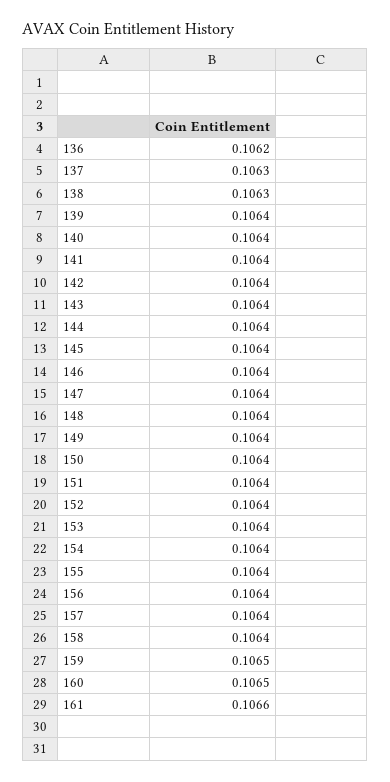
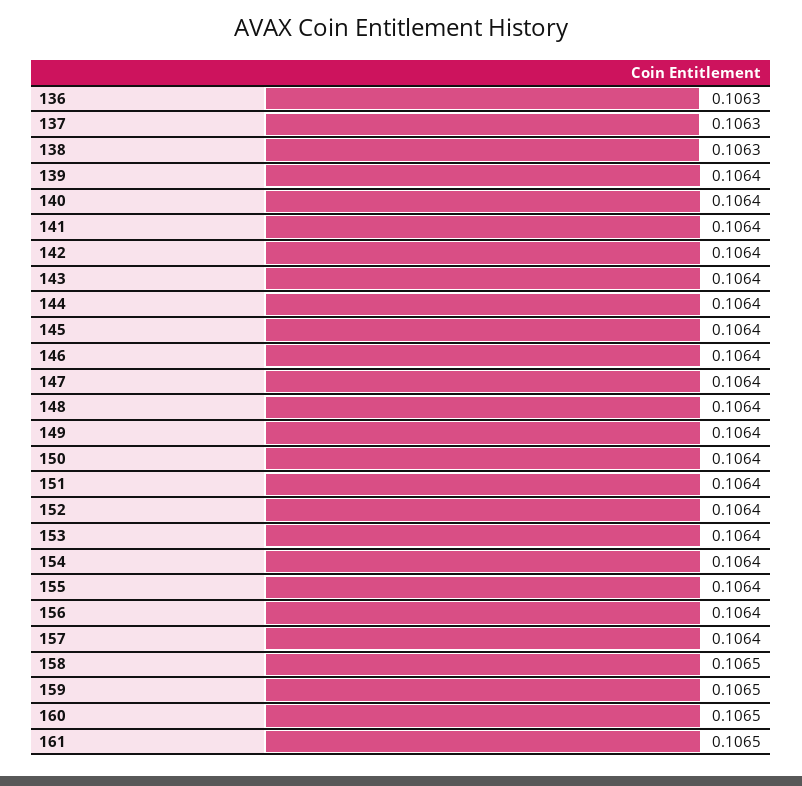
  {
-   "136": 0.1062,
+   "136": 0.1063,
    "137": 0.1063,
    "138": 0.1063,
    "139": 0.1064,
    "140": 0.1064,
    "141": 0.1064,
    "142": 0.1064,
    "143": 0.1064,
    "144": 0.1064,
    "145": 0.1064,
    "146": 0.1064,
    "147": 0.1064,
    "148": 0.1064,
    "149": 0.1064,
    "150": 0.1064,
    "151": 0.1064,
    "152": 0.1064,
    "153": 0.1064,
    "154": 0.1064,
    "155": 0.1064,
    "156": 0.1064,
    "157": 0.1064,
-   "158": 0.1064,
+   "158": 0.1065,
    "159": 0.1065,
    "160": 0.1065,
-   "161": 0.1066
+   "161": 0.1065
  }

